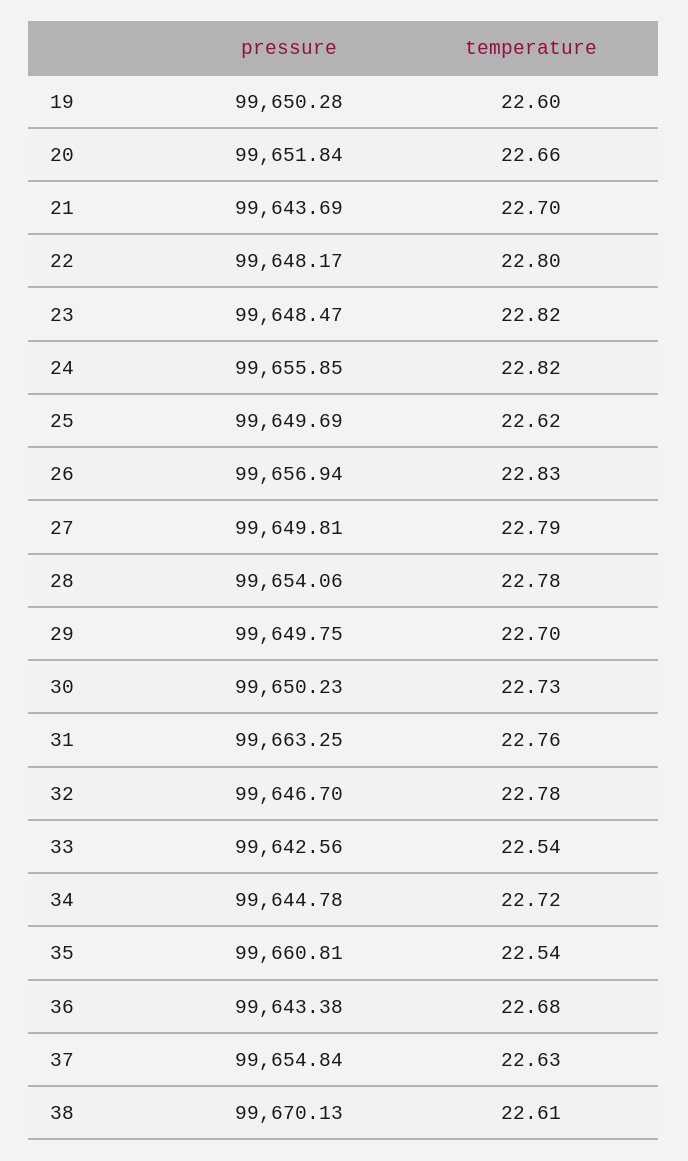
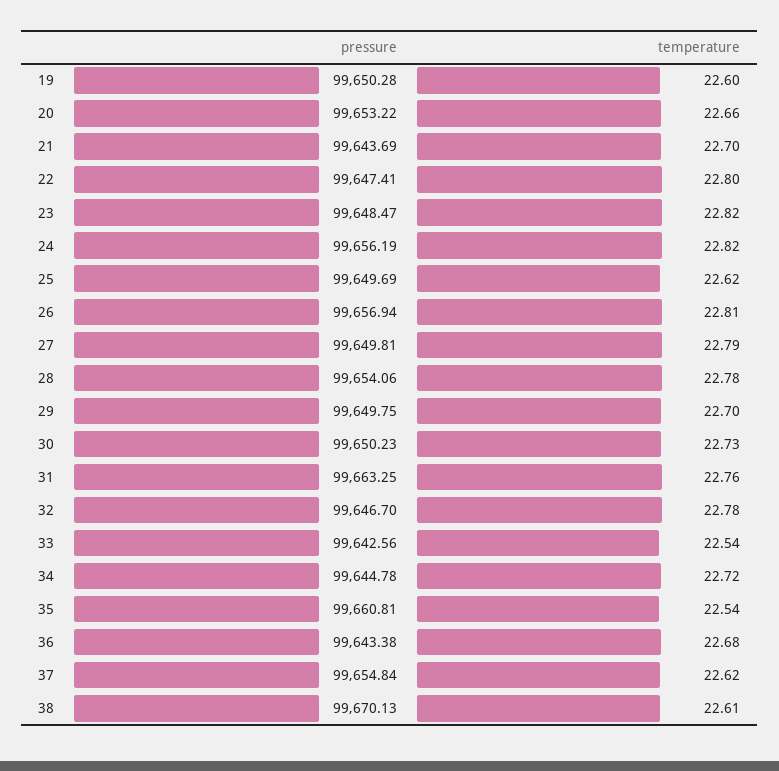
  {
    "pressure": {
      "19": 99650.28,
-     "20": 99651.84,
+     "20": 99653.22,
      "21": 99643.69,
-     "22": 99648.17,
+     "22": 99647.41,
      "23": 99648.47,
-     "24": 99655.85,
+     "24": 99656.19,
      "25": 99649.69,
      "26": 99656.94,
      "27": 99649.81,
      "28": 99654.06,
      "29": 99649.75,
      "30": 99650.23,
      "31": 99663.25,
      "32": 99646.7,
      "33": 99642.56,
      "34": 99644.78,
      "35": 99660.81,
      "36": 99643.38,
      "37": 99654.84,
      "38": 99670.13
    },
    "temperature": {
      "19": 22.6,
      "20": 22.66,
      "21": 22.7,
      "22": 22.8,
      "23": 22.82,
      "24": 22.82,
      "25": 22.62,
-     "26": 22.83,
+     "26": 22.81,
      "27": 22.79,
      "28": 22.78,
      "29": 22.7,
      "30": 22.73,
      "31": 22.76,
      "32": 22.78,
      "33": 22.54,
      "34": 22.72,
      "35": 22.54,
      "36": 22.68,
-     "37": 22.63,
+     "37": 22.62,
      "38": 22.61
    }
  }

